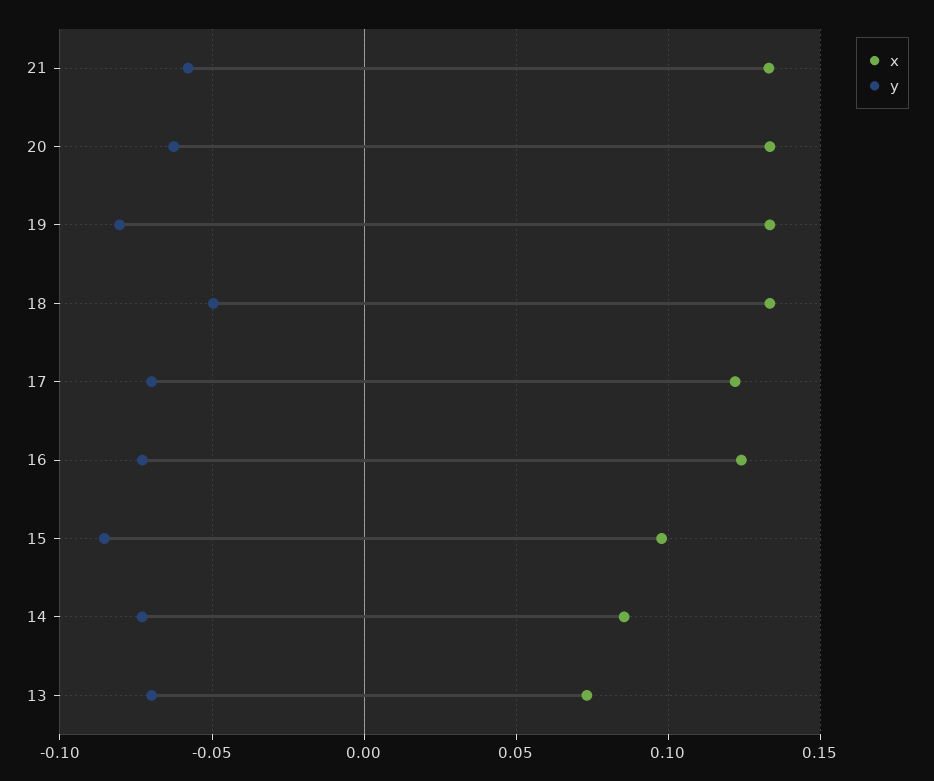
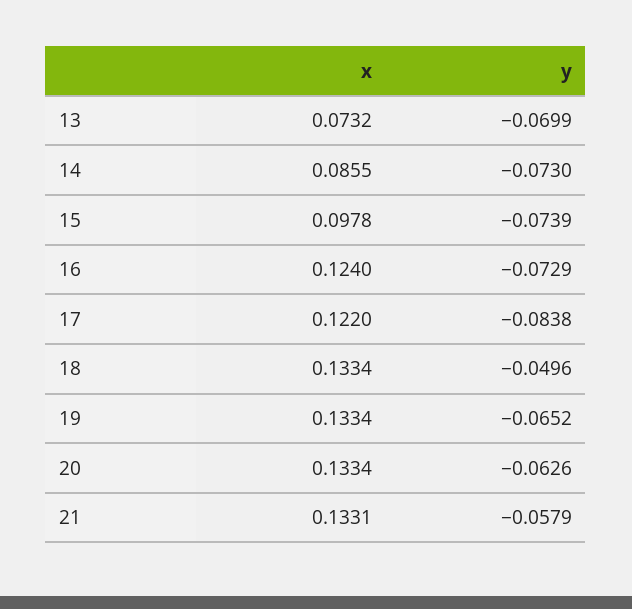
  {
    "x": {
      "21": 0.1331,
      "20": 0.1334,
      "19": 0.1334,
      "18": 0.1334,
      "17": 0.122,
      "16": 0.124,
      "15": 0.0978,
      "14": 0.0855,
      "13": 0.0732
    },
    "y": {
      "21": -0.0579,
      "20": -0.0626,
-     "19": -0.08,
+     "19": -0.0652,
      "18": -0.0496,
-     "17": -0.07,
+     "17": -0.0838,
      "16": -0.0729,
-     "15": -0.085,
+     "15": -0.0739,
      "14": -0.073,
      "13": -0.0699
    }
  }

